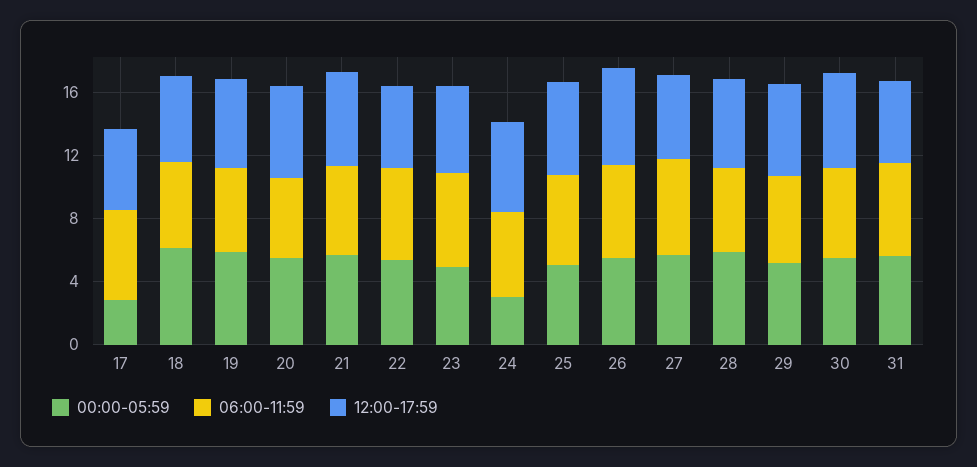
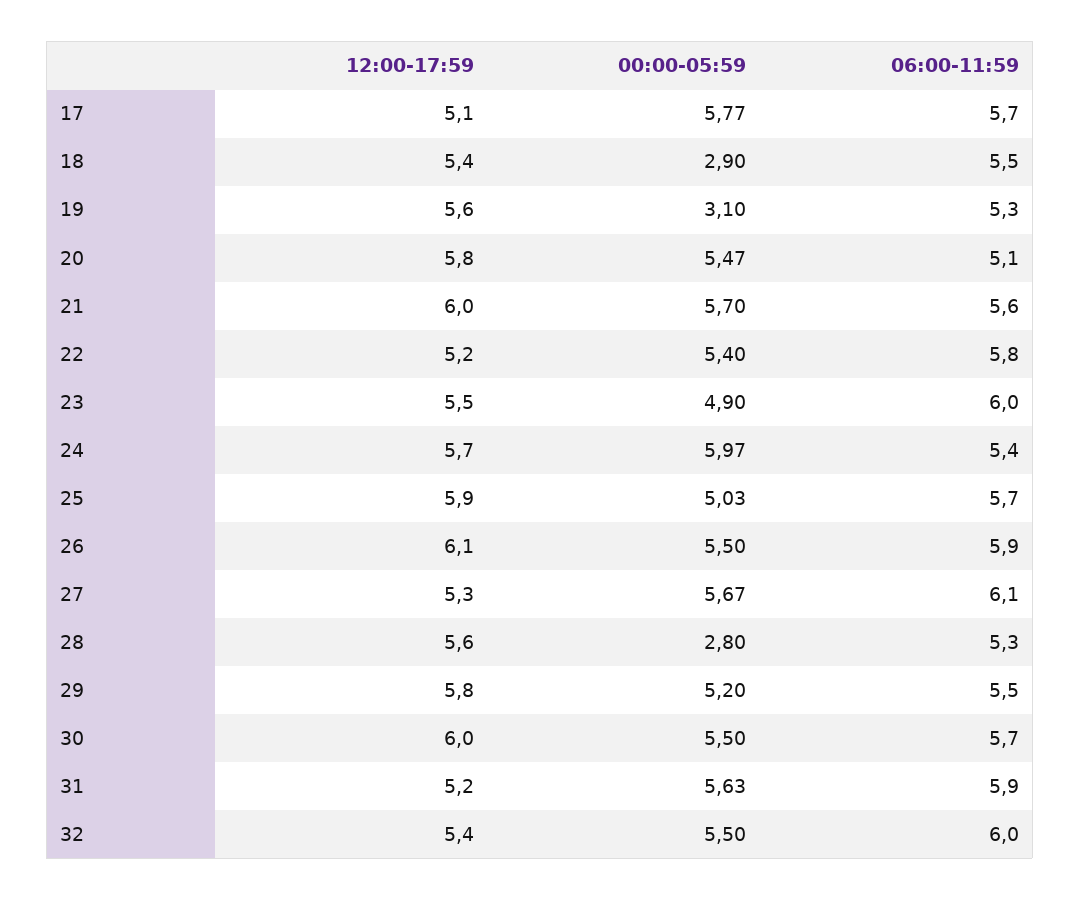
  {
    "00:00-05:59": {
-     "17": 3,
+     "17": 5.77,
-     "18": 6,
+     "18": 2.9,
-     "19": 6,
+     "19": 3.1,
      "20": 5.47,
      "21": 5.7,
      "22": 5.4,
      "23": 4.9,
-     "24": 3,
+     "24": 5.97,
      "25": 5.03,
      "26": 5.5,
      "27": 5.67,
-     "28": 6,
+     "28": 2.8,
      "29": 5.2,
      "30": 5.5,
-     "31": 5.63
+     "31": 5.63,
+     "32": 5.5
    },
    "06:00-11:59": {
      "17": 5.7,
      "18": 5.5,
      "19": 5.3,
      "20": 5.1,
      "21": 5.6,
      "22": 5.8,
      "23": 6,
      "24": 5.4,
      "25": 5.7,
      "26": 5.9,
      "27": 6.1,
      "28": 5.3,
      "29": 5.5,
      "30": 5.7,
-     "31": 5.9
+     "31": 5.9,
+     "32": 6
    },
    "12:00-17:59": {
      "17": 5.1,
      "18": 5.4,
      "19": 5.6,
      "20": 5.8,
      "21": 6,
      "22": 5.2,
      "23": 5.5,
      "24": 5.7,
      "25": 5.9,
      "26": 6.1,
      "27": 5.3,
      "28": 5.6,
      "29": 5.8,
      "30": 6,
-     "31": 5.2
+     "31": 5.2,
+     "32": 5.4
    }
  }

